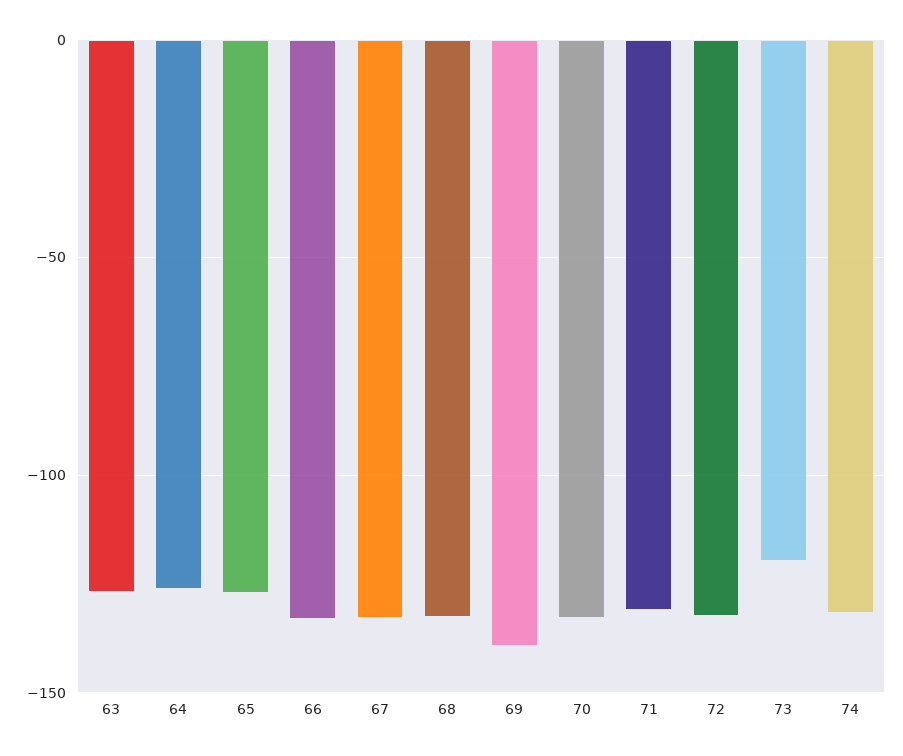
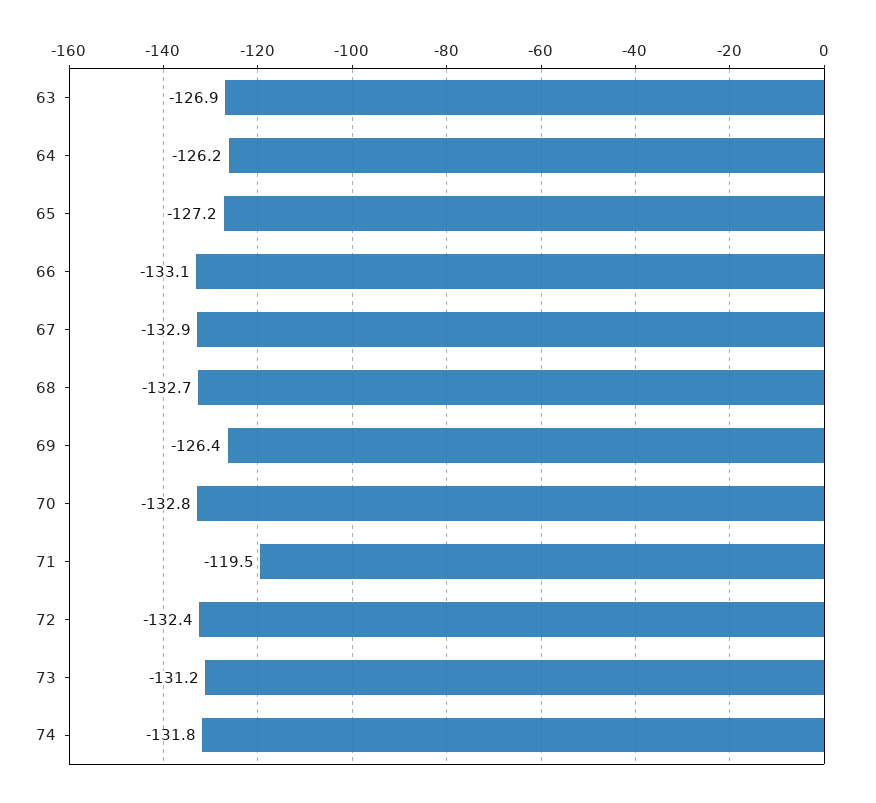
  {
    "63": -126.9,
    "64": -126.2,
    "65": -127.2,
    "66": -133.1,
    "67": -132.9,
    "68": -132.7,
-   "69": -140,
+   "69": -126.4,
    "70": -132.8,
-   "71": -130,
+   "71": -119.5,
    "72": -132.4,
-   "73": -120,
+   "73": -131.2,
    "74": -131.8
  }

